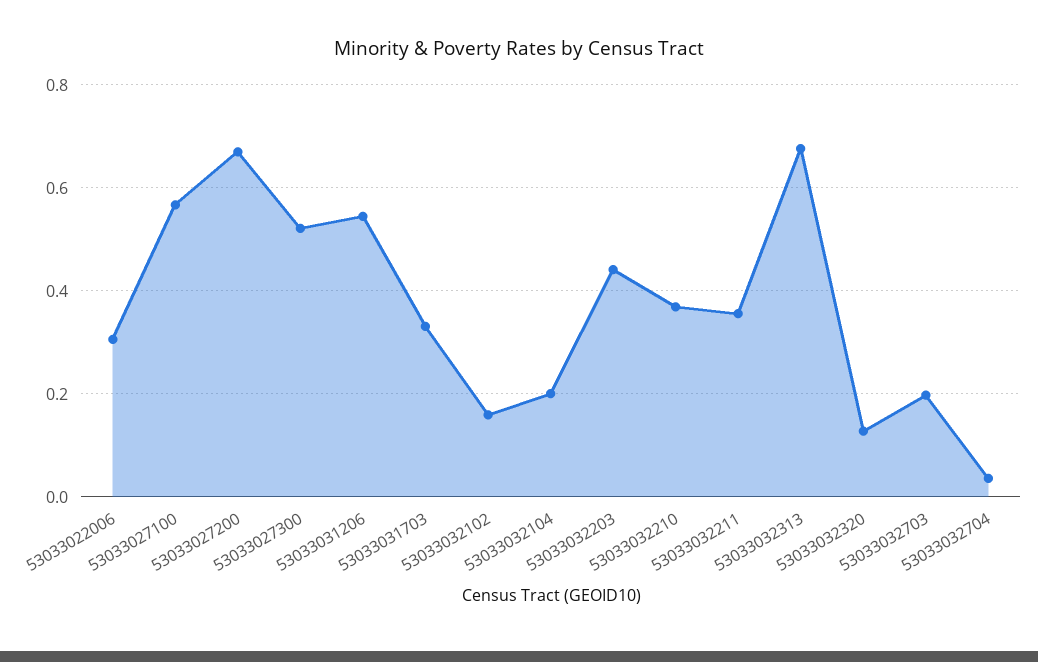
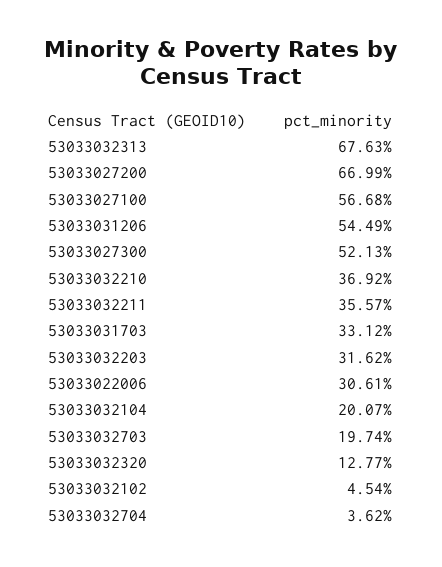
  {
    "53033022006": 0.3061,
    "53033027100": 0.5668,
    "53033027200": 0.6699,
    "53033027300": 0.5213,
    "53033031206": 0.5449,
    "53033031703": 0.3312,
-   "53033032102": 0.16,
+   "53033032102": 0.0454,
    "53033032104": 0.2007,
-   "53033032203": 0.44,
+   "53033032203": 0.3162,
    "53033032210": 0.3692,
    "53033032211": 0.3557,
    "53033032313": 0.6763,
    "53033032320": 0.1277,
    "53033032703": 0.1974,
    "53033032704": 0.0362
  }

